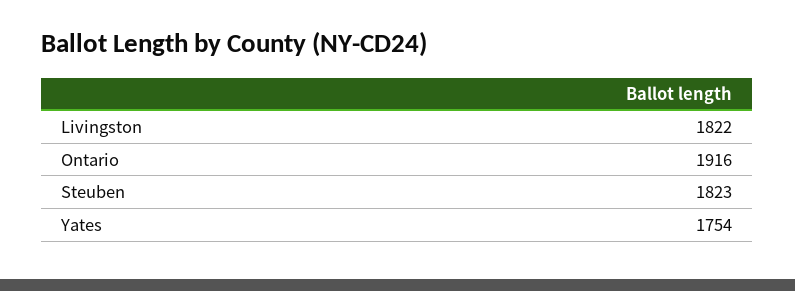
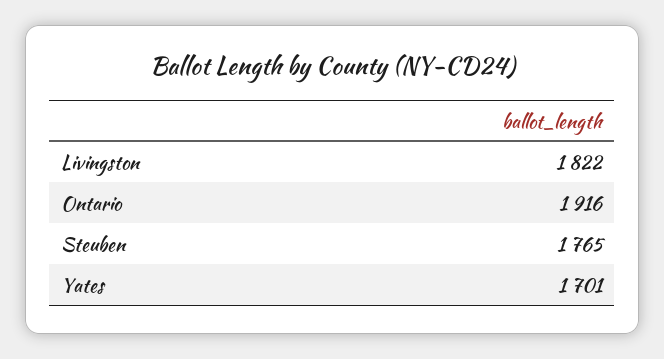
  {
    "Livingston": 1822,
    "Ontario": 1916,
-   "Steuben": 1823,
+   "Steuben": 1765,
-   "Yates": 1754
+   "Yates": 1701
  }

